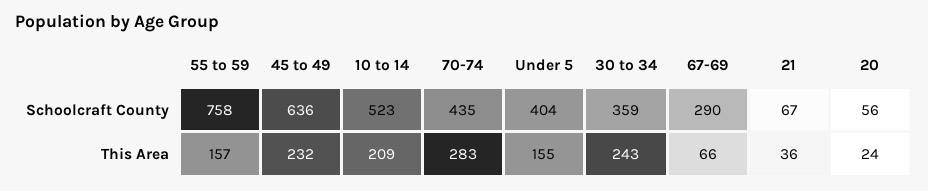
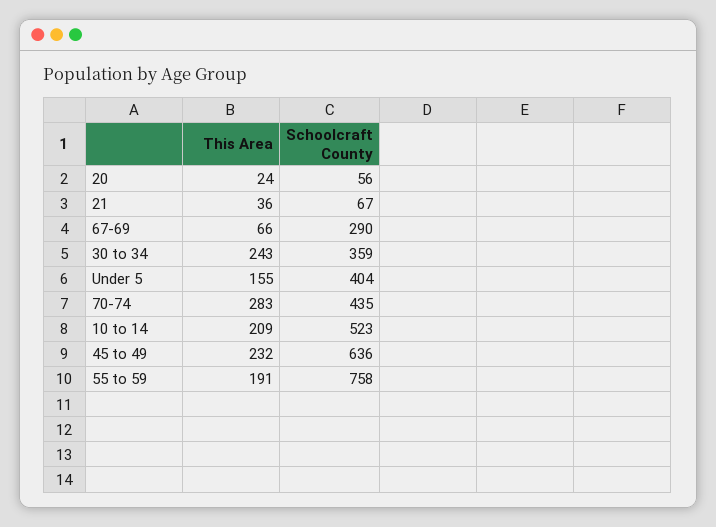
  {
    "55 to 59": {
      "Schoolcraft County": 758,
-     "This Area": 157
+     "This Area": 191
    },
    "45 to 49": {
      "Schoolcraft County": 636,
      "This Area": 232
    },
    "10 to 14": {
      "Schoolcraft County": 523,
      "This Area": 209
    },
    "70-74": {
      "Schoolcraft County": 435,
      "This Area": 283
    },
    "Under 5": {
      "Schoolcraft County": 404,
      "This Area": 155
    },
    "30 to 34": {
      "Schoolcraft County": 359,
      "This Area": 243
    },
    "67-69": {
      "Schoolcraft County": 290,
      "This Area": 66
    },
    "21": {
      "Schoolcraft County": 67,
      "This Area": 36
    },
    "20": {
      "Schoolcraft County": 56,
      "This Area": 24
    }
  }

